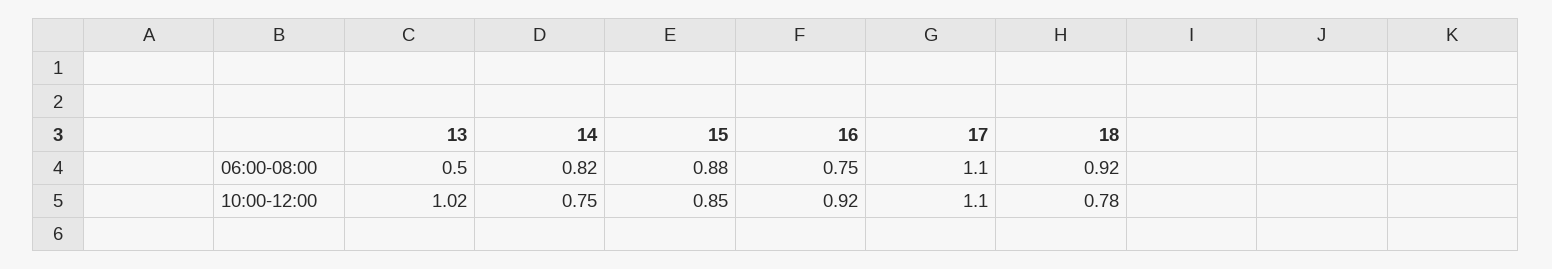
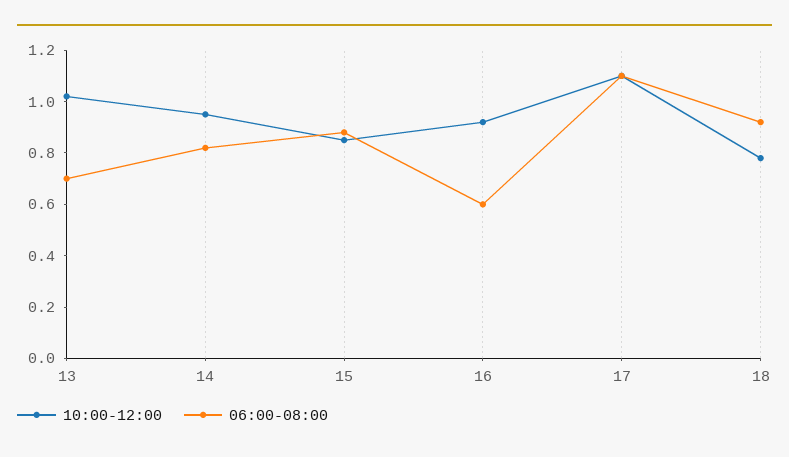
  {
    "06:00-08:00": {
-     "13": 0.5,
+     "13": 0.7,
      "14": 0.82,
      "15": 0.88,
-     "16": 0.75,
+     "16": 0.6,
      "17": 1.1,
      "18": 0.92
    },
    "10:00-12:00": {
      "13": 1.02,
-     "14": 0.75,
+     "14": 0.95,
      "15": 0.85,
      "16": 0.92,
      "17": 1.1,
      "18": 0.78
    }
  }

